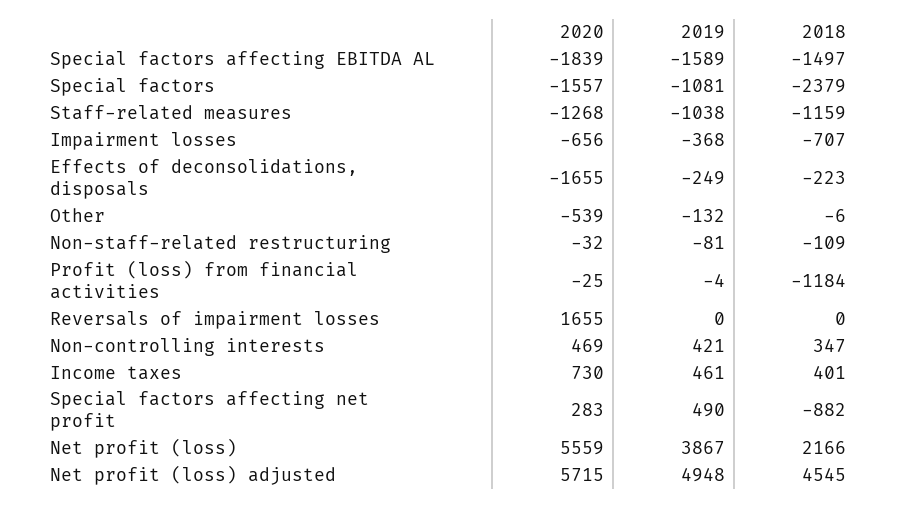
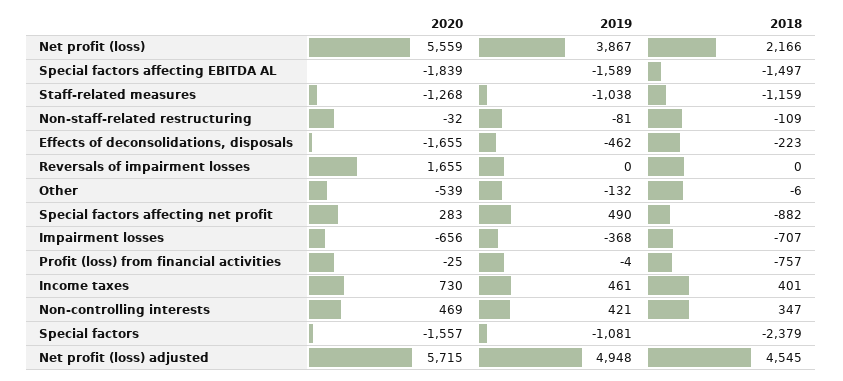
  {
    "2020": {
      "Special factors affecting EBITDA AL": -1839,
      "Special factors": -1557,
      "Staff-related measures": -1268,
      "Impairment losses": -656,
      "Effects of deconsolidations, disposals": -1655,
      "Other": -539,
      "Non-staff-related restructuring": -32,
      "Profit (loss) from financial activities": -25,
      "Reversals of impairment losses": 1655,
      "Non-controlling interests": 469,
      "Income taxes": 730,
      "Special factors affecting net profit": 283,
      "Net profit (loss)": 5559,
      "Net profit (loss) adjusted": 5715
    },
    "2019": {
      "Special factors affecting EBITDA AL": -1589,
      "Special factors": -1081,
      "Staff-related measures": -1038,
      "Impairment losses": -368,
-     "Effects of deconsolidations, disposals": -249,
+     "Effects of deconsolidations, disposals": -462,
      "Other": -132,
      "Non-staff-related restructuring": -81,
      "Profit (loss) from financial activities": -4,
      "Reversals of impairment losses": 0,
      "Non-controlling interests": 421,
      "Income taxes": 461,
      "Special factors affecting net profit": 490,
      "Net profit (loss)": 3867,
      "Net profit (loss) adjusted": 4948
    },
    "2018": {
      "Special factors affecting EBITDA AL": -1497,
      "Special factors": -2379,
      "Staff-related measures": -1159,
      "Impairment losses": -707,
      "Effects of deconsolidations, disposals": -223,
      "Other": -6,
      "Non-staff-related restructuring": -109,
-     "Profit (loss) from financial activities": -1184,
+     "Profit (loss) from financial activities": -757,
      "Reversals of impairment losses": 0,
      "Non-controlling interests": 347,
      "Income taxes": 401,
      "Special factors affecting net profit": -882,
      "Net profit (loss)": 2166,
      "Net profit (loss) adjusted": 4545
    }
  }

